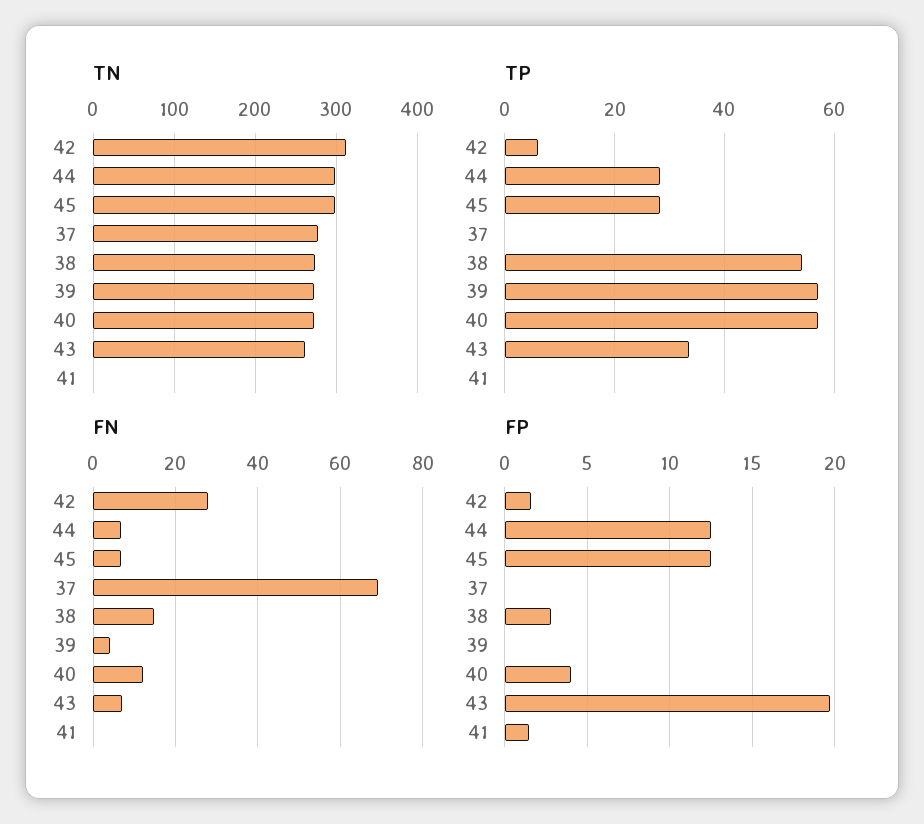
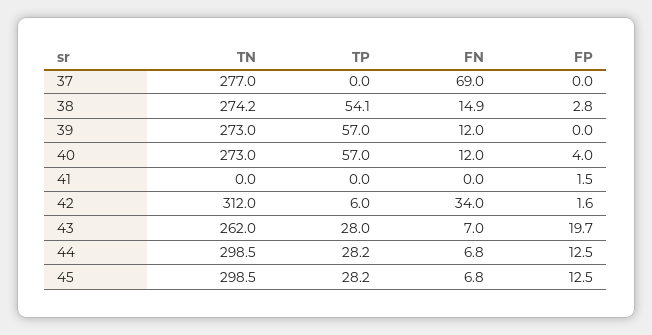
  {
    "TN": {
      "42": 312,
      "44": 298.5,
      "45": 298.5,
      "37": 277,
      "38": 274.2,
      "39": 273,
      "40": 273,
      "43": 262,
      "41": 0
    },
    "TP": {
      "42": 6,
      "44": 28.2,
      "45": 28.2,
      "37": 0,
      "38": 54.1,
      "39": 57,
      "40": 57,
-     "43": 34,
+     "43": 28,
      "41": 0
    },
    "FN": {
-     "42": 28,
+     "42": 34,
      "44": 6.8,
      "45": 6.8,
      "37": 69,
      "38": 14.9,
-     "39": 4,
+     "39": 12,
      "40": 12,
      "43": 7,
      "41": 0
    },
    "FP": {
      "42": 1.6,
      "44": 12.5,
      "45": 12.5,
      "37": 0,
      "38": 2.8,
      "39": 0,
      "40": 4,
      "43": 19.7,
      "41": 1.5
    }
  }

